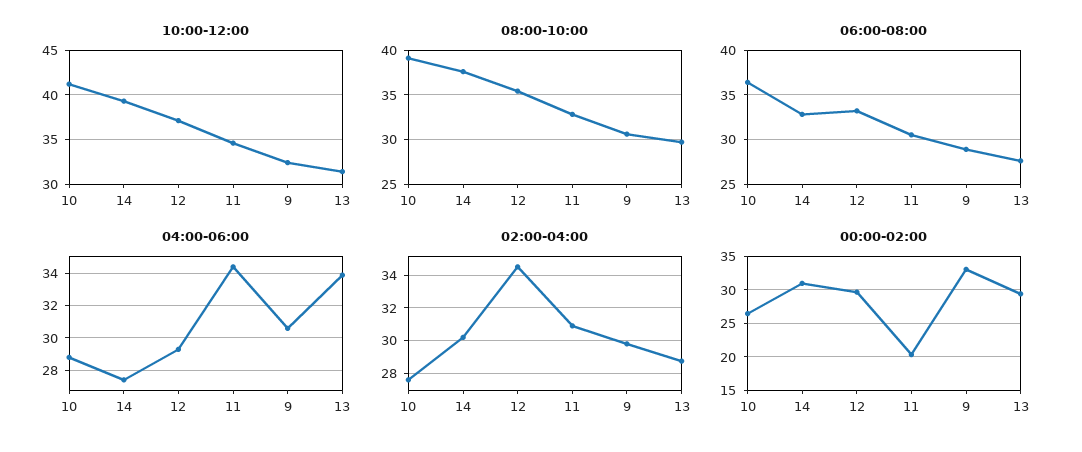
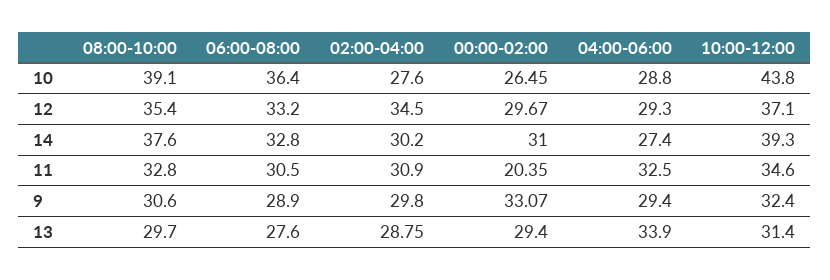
  {
    "10:00-12:00": {
-     "10": 41,
+     "10": 43.8,
      "14": 39.3,
      "12": 37.1,
      "11": 34.6,
      "9": 32.4,
      "13": 31.4
    },
    "08:00-10:00": {
      "10": 39.1,
      "14": 37.6,
      "12": 35.4,
      "11": 32.8,
      "9": 30.6,
      "13": 29.7
    },
    "06:00-08:00": {
      "10": 36.4,
      "14": 32.8,
      "12": 33.2,
      "11": 30.5,
      "9": 28.9,
      "13": 27.6
    },
    "04:00-06:00": {
      "10": 28.8,
      "14": 27.4,
      "12": 29.3,
-     "11": 34.5,
+     "11": 32.5,
-     "9": 30.5,
+     "9": 29.4,
      "13": 33.9
    },
    "02:00-04:00": {
      "10": 27.6,
      "14": 30.2,
      "12": 34.5,
      "11": 30.9,
      "9": 29.8,
      "13": 28.75
    },
    "00:00-02:00": {
      "10": 26.45,
      "14": 31,
      "12": 29.67,
      "11": 20.35,
      "9": 33.07,
      "13": 29.4
    }
  }

